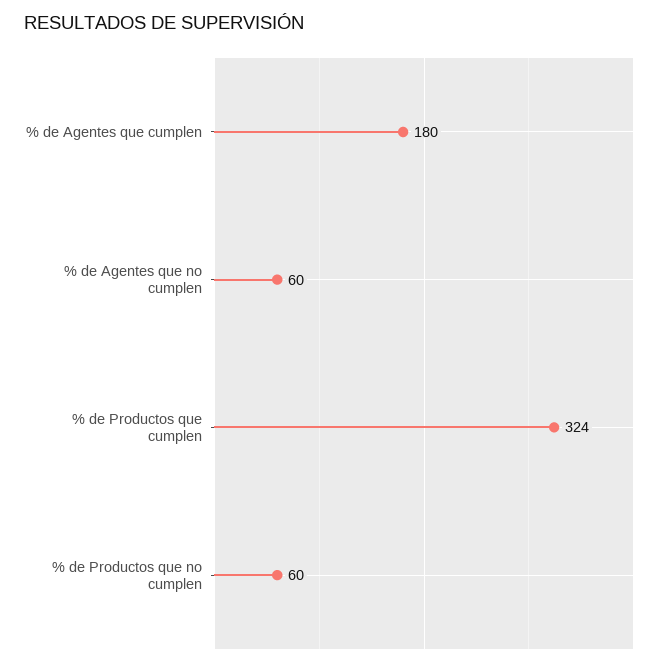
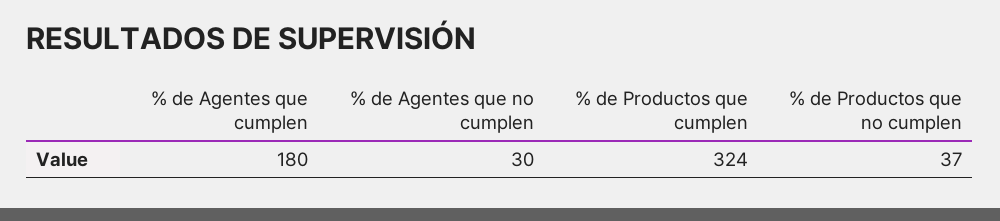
  {
    "% de Agentes que cumplen": 180,
-   "% de Agentes que no cumplen": 60,
+   "% de Agentes que no cumplen": 30,
    "% de Productos que cumplen": 324,
-   "% de Productos que no cumplen": 60
+   "% de Productos que no cumplen": 37
  }

